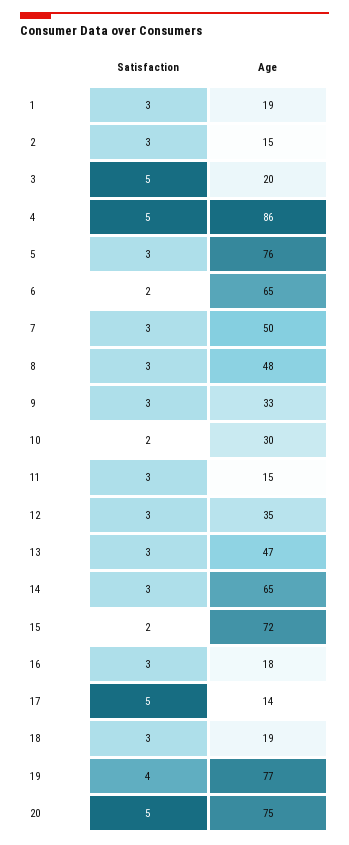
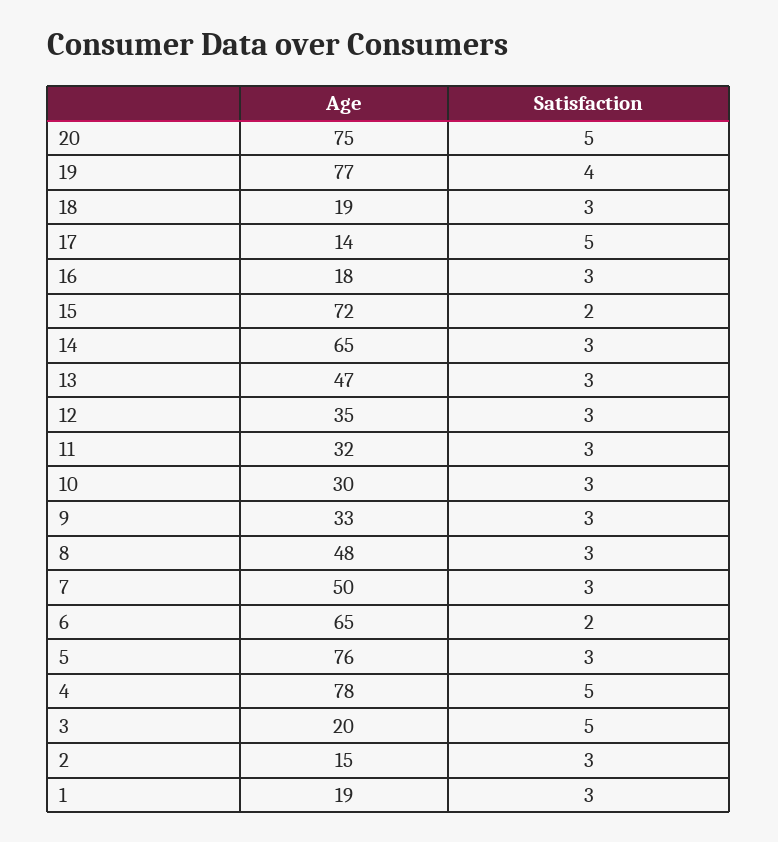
  {
    "Satisfaction": {
      "1": 3,
      "2": 3,
      "3": 5,
      "4": 5,
      "5": 3,
      "6": 2,
      "7": 3,
      "8": 3,
      "9": 3,
-     "10": 2,
+     "10": 3,
      "11": 3,
      "12": 3,
      "13": 3,
      "14": 3,
      "15": 2,
      "16": 3,
      "17": 5,
      "18": 3,
      "19": 4,
      "20": 5
    },
    "Age": {
      "1": 19,
      "2": 15,
      "3": 20,
-     "4": 86,
+     "4": 78,
      "5": 76,
      "6": 65,
      "7": 50,
      "8": 48,
      "9": 33,
      "10": 30,
-     "11": 15,
+     "11": 32,
      "12": 35,
      "13": 47,
      "14": 65,
      "15": 72,
      "16": 18,
      "17": 14,
      "18": 19,
      "19": 77,
      "20": 75
    }
  }

